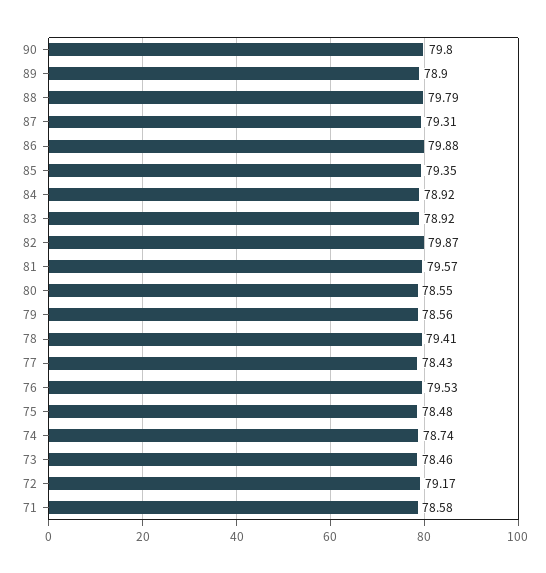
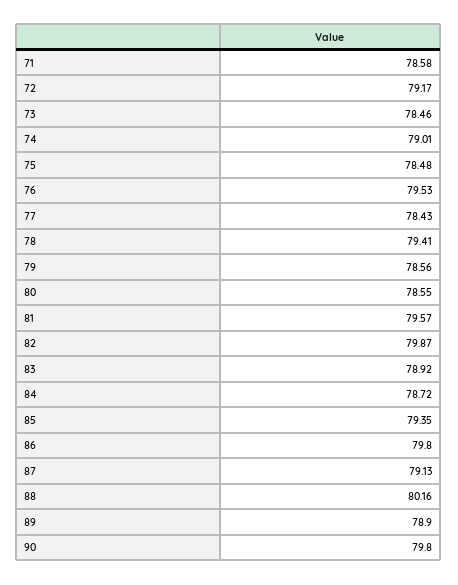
  {
    "90": 79.8,
    "89": 78.9,
-   "88": 79.79,
+   "88": 80.16,
-   "87": 79.31,
+   "87": 79.13,
-   "86": 79.88,
+   "86": 79.8,
    "85": 79.35,
-   "84": 78.92,
+   "84": 78.72,
    "83": 78.92,
    "82": 79.87,
    "81": 79.57,
    "80": 78.55,
    "79": 78.56,
    "78": 79.41,
    "77": 78.43,
    "76": 79.53,
    "75": 78.48,
-   "74": 78.74,
+   "74": 79.01,
    "73": 78.46,
    "72": 79.17,
    "71": 78.58
  }

